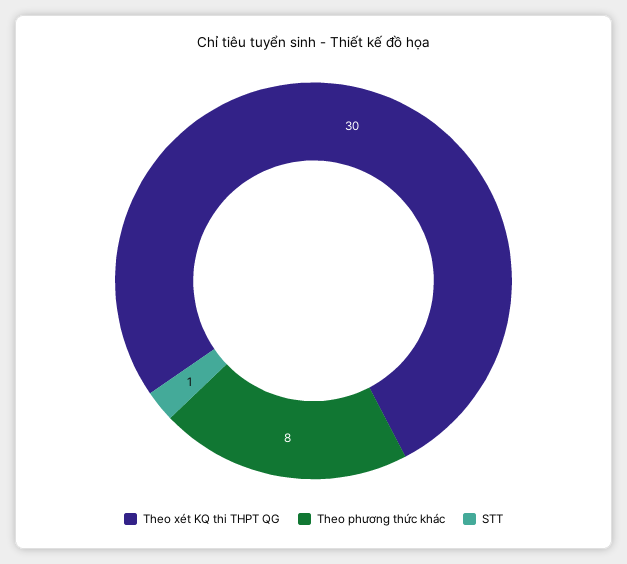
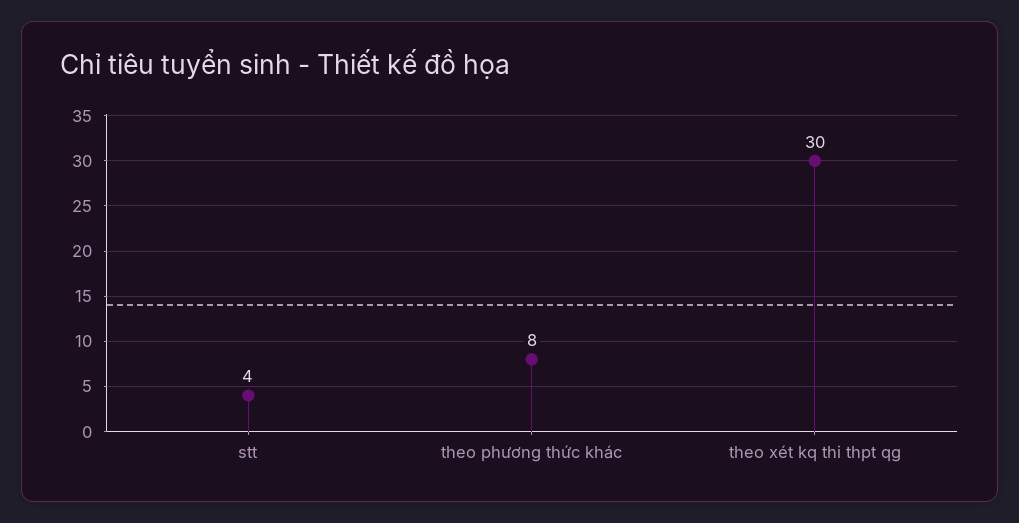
  {
    "Theo xét KQ thi THPT QG": 30,
    "Theo phương thức khác": 8,
-   "STT": 1
+   "STT": 4
  }

